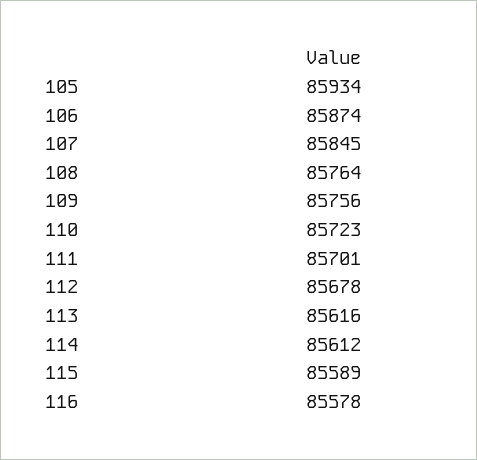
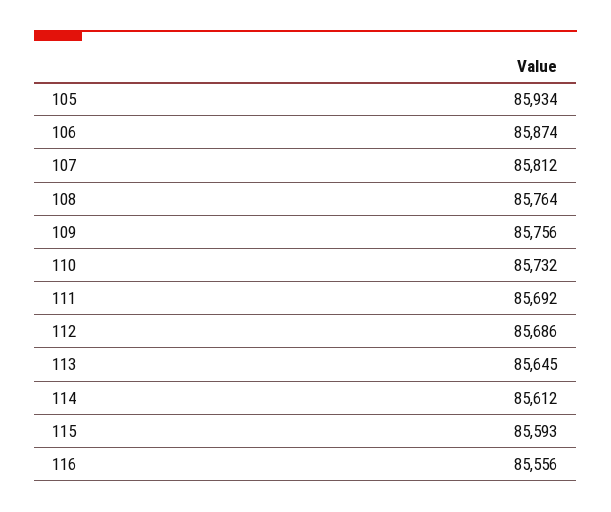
  {
    "105": 85934,
    "106": 85874,
-   "107": 85845,
+   "107": 85812,
    "108": 85764,
    "109": 85756,
-   "110": 85723,
+   "110": 85732,
-   "111": 85701,
+   "111": 85692,
-   "112": 85678,
+   "112": 85686,
-   "113": 85616,
+   "113": 85645,
    "114": 85612,
-   "115": 85589,
+   "115": 85593,
-   "116": 85578
+   "116": 85556
  }

